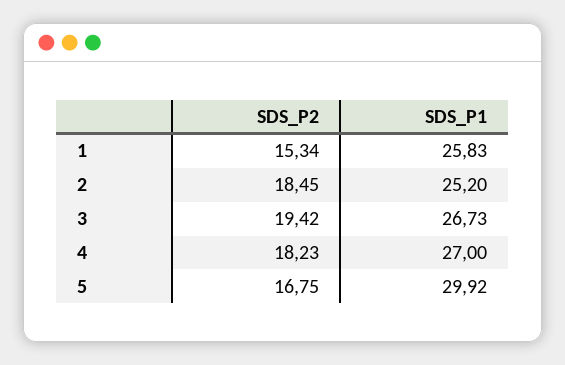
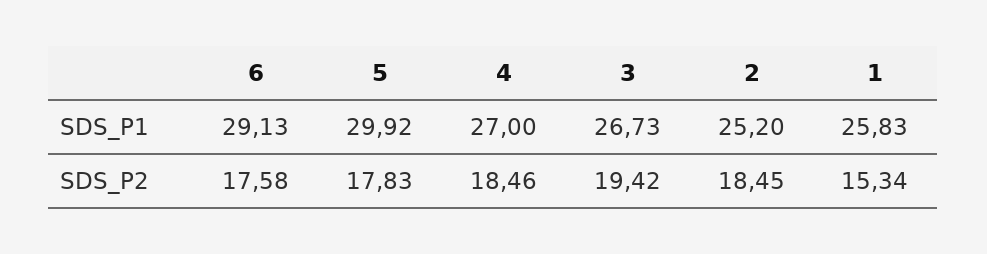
  {
    "SDS_P2": {
      "1": 15.34,
      "2": 18.45,
      "3": 19.42,
-     "4": 18.23,
+     "4": 18.46,
-     "5": 16.75
+     "5": 17.83,
+     "6": 17.58
    },
    "SDS_P1": {
      "1": 25.83,
      "2": 25.2,
      "3": 26.73,
      "4": 27,
-     "5": 29.92
+     "5": 29.92,
+     "6": 29.13
    }
  }

